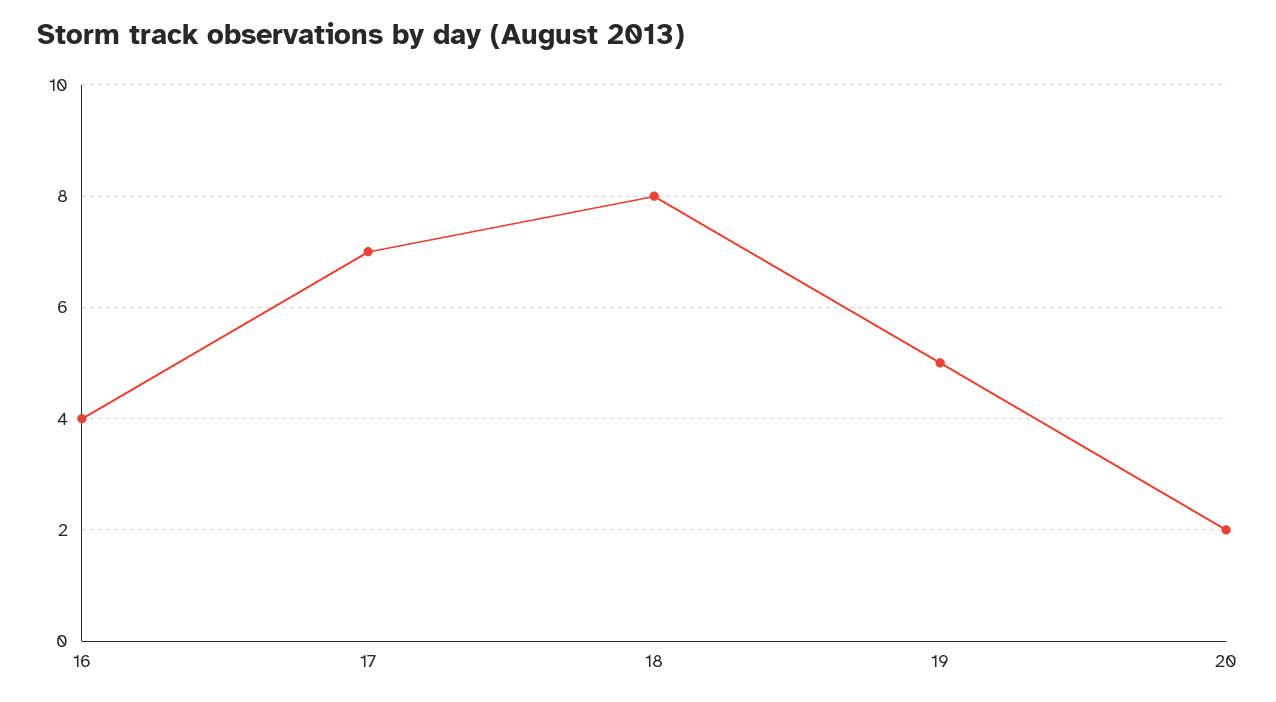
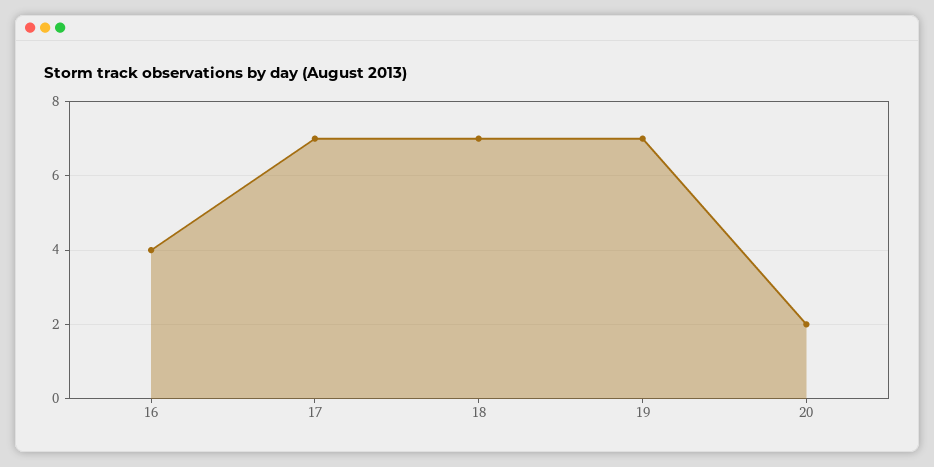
  {
    "16": 4,
    "17": 7,
-   "18": 8,
+   "18": 7,
-   "19": 5,
+   "19": 7,
    "20": 2
  }

